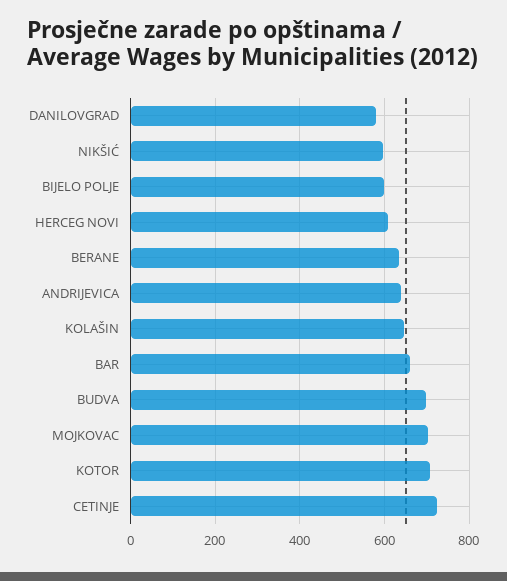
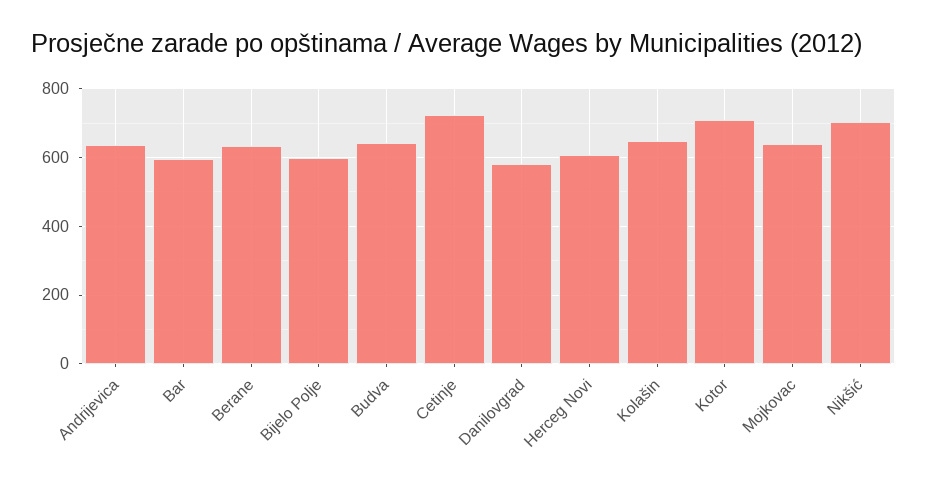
  {
    "DANILOVGRAD": 580,
-   "NIKŠIĆ": 600,
+   "NIKŠIĆ": 700,
    "BIJELO POLJE": 600,
    "HERCEG NOVI": 600,
    "BERANE": 640,
    "ANDRIJEVICA": 640,
    "KOLAŠIN": 640,
-   "BAR": 660,
+   "BAR": 600,
-   "BUDVA": 700,
+   "BUDVA": 640,
-   "MOJKOVAC": 700,
+   "MOJKOVAC": 640,
    "KOTOR": 700,
    "CETINJE": 720
  }

